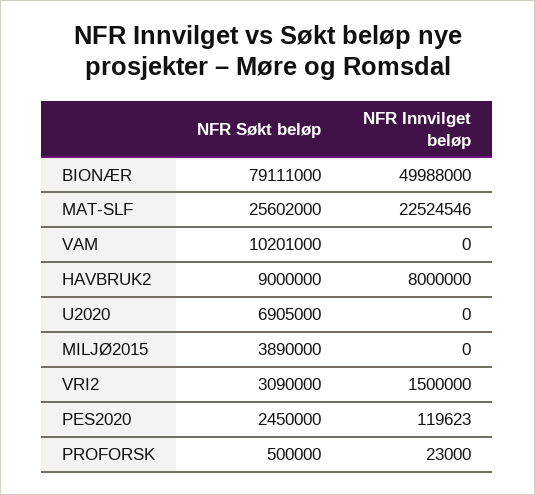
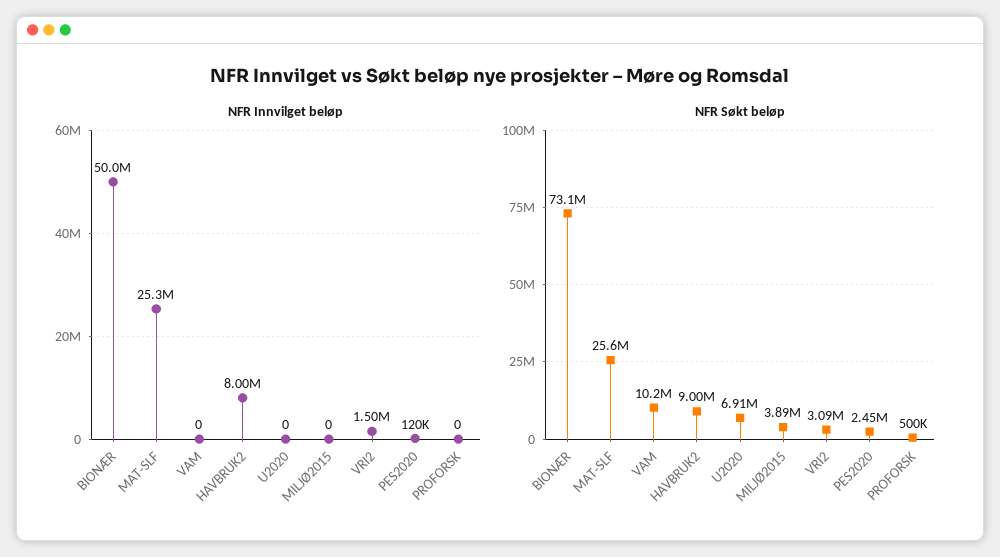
  {
    "NFR Søkt beløp": {
-     "BIONÆR": 79111000,
+     "BIONÆR": 73100000,
      "MAT-SLF": 25602000,
      "VAM": 10201000,
      "HAVBRUK2": 9000000,
      "U2020": 6905000,
      "MILJØ2015": 3890000,
      "VRI2": 3090000,
      "PES2020": 2450000,
      "PROFORSK": 500000
    },
    "NFR Innvilget beløp": {
      "BIONÆR": 49988000,
-     "MAT-SLF": 22524546,
+     "MAT-SLF": 25300000,
      "VAM": 0,
      "HAVBRUK2": 8000000,
      "U2020": 0,
      "MILJØ2015": 0,
      "VRI2": 1500000,
      "PES2020": 119623,
-     "PROFORSK": 23000
+     "PROFORSK": 0
    }
  }

